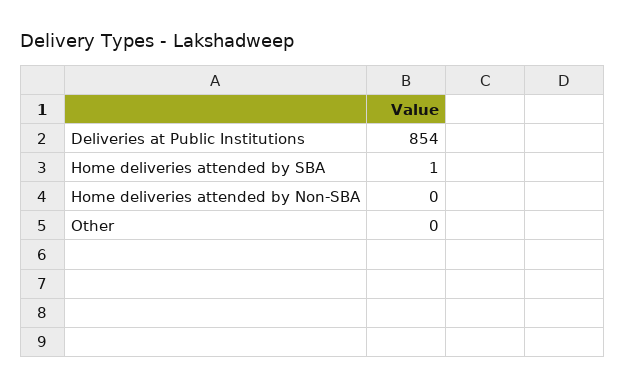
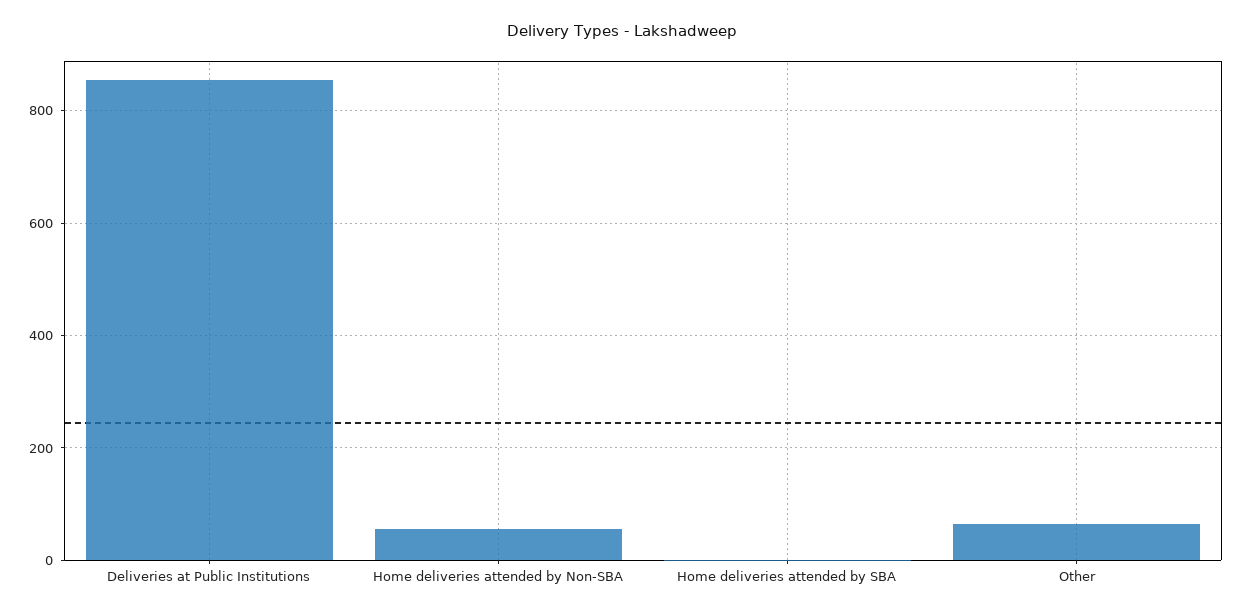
  {
    "Deliveries at Public Institutions": 854,
    "Home deliveries attended by SBA": 1,
-   "Home deliveries attended by Non-SBA": 0,
+   "Home deliveries attended by Non-SBA": 60,
-   "Other": 0
+   "Other": 60
  }

